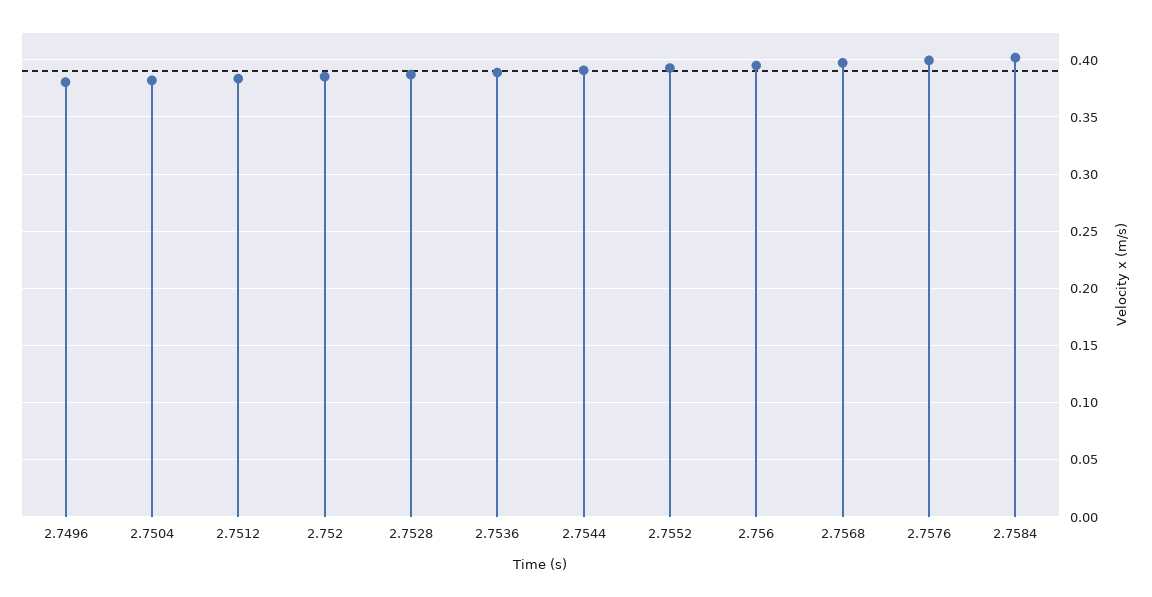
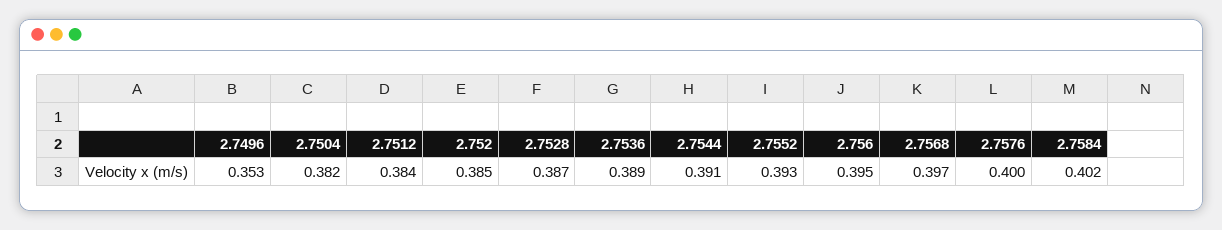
  {
-   "2.7496": 0.38,
+   "2.7496": 0.353,
    "2.7504": 0.382,
    "2.7512": 0.384,
    "2.752": 0.385,
    "2.7528": 0.387,
    "2.7536": 0.389,
    "2.7544": 0.391,
    "2.7552": 0.393,
    "2.756": 0.395,
    "2.7568": 0.397,
    "2.7576": 0.4,
    "2.7584": 0.402
  }

